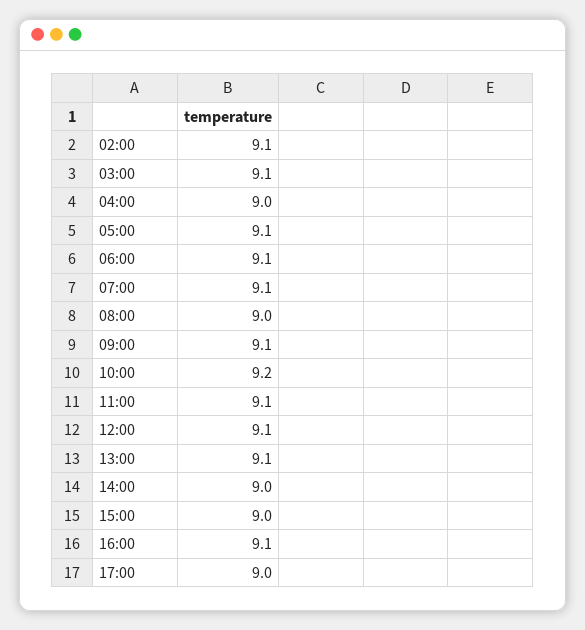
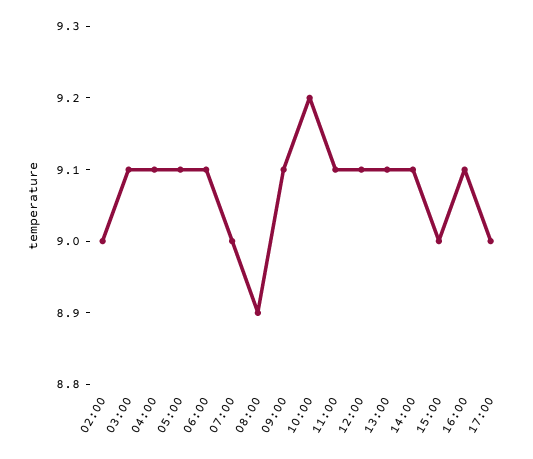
  {
-   "02:00": 9.1,
+   "02:00": 9,
    "03:00": 9.1,
-   "04:00": 9,
+   "04:00": 9.1,
    "05:00": 9.1,
    "06:00": 9.1,
-   "07:00": 9.1,
+   "07:00": 9,
-   "08:00": 9,
+   "08:00": 8.9,
    "09:00": 9.1,
    "10:00": 9.2,
    "11:00": 9.1,
    "12:00": 9.1,
    "13:00": 9.1,
-   "14:00": 9,
+   "14:00": 9.1,
    "15:00": 9,
    "16:00": 9.1,
    "17:00": 9
  }

